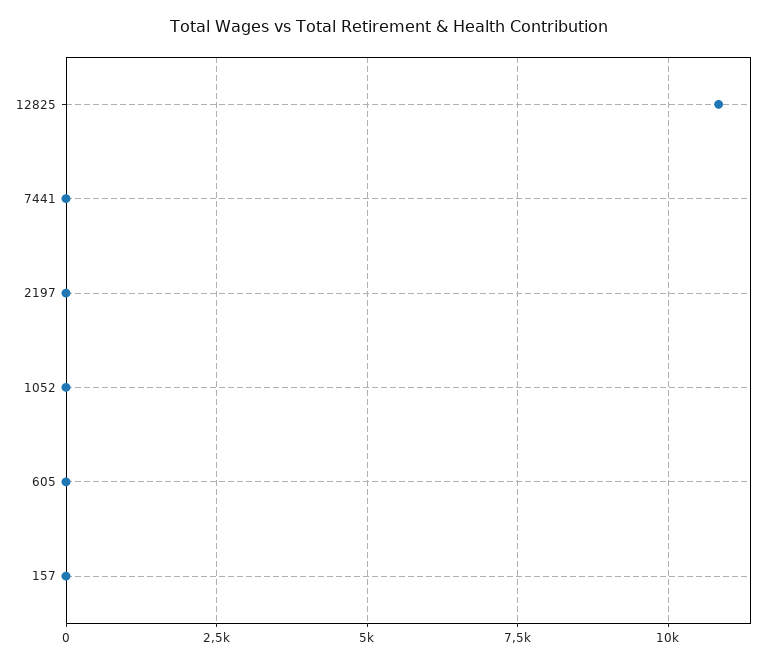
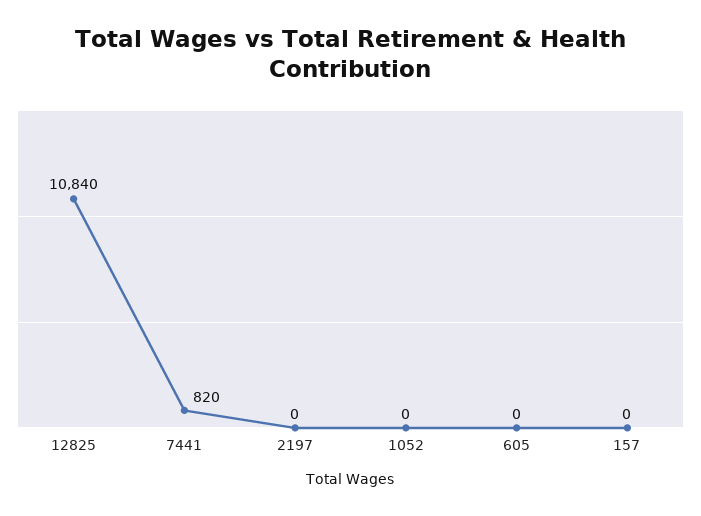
  {
    "12825": 10840,
-   "7441": 0,
+   "7441": 820,
    "2197": 0,
    "1052": 0,
    "605": 0,
    "157": 0
  }

